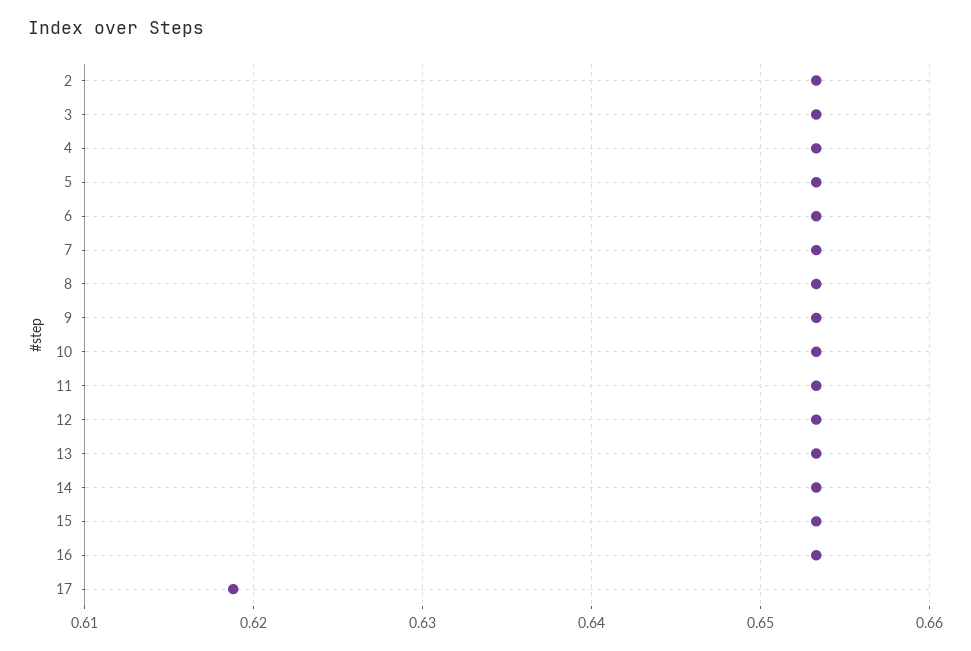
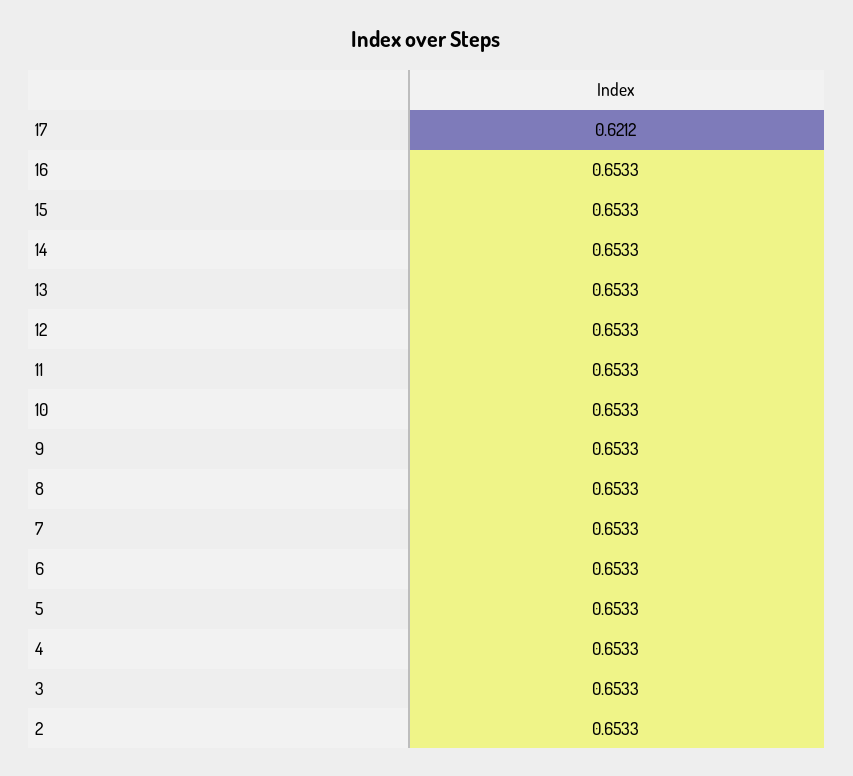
  {
    "2": 0.6533,
    "3": 0.6533,
    "4": 0.6533,
    "5": 0.6533,
    "6": 0.6533,
    "7": 0.6533,
    "8": 0.6533,
    "9": 0.6533,
    "10": 0.6533,
    "11": 0.6533,
    "12": 0.6533,
    "13": 0.6533,
    "14": 0.6533,
    "15": 0.6533,
    "16": 0.6533,
-   "17": 0.619
+   "17": 0.6212
  }

